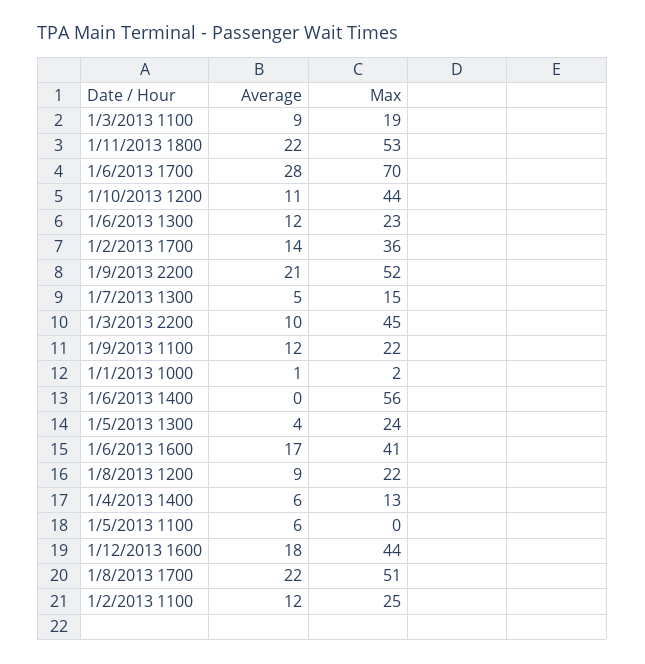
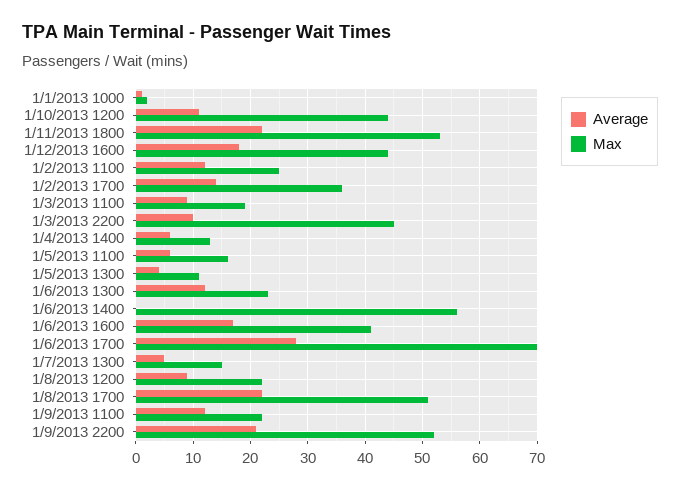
  {
    "Average": {
      "1/3/2013 1100": 9,
      "1/11/2013 1800": 22,
      "1/6/2013 1700": 28,
      "1/10/2013 1200": 11,
      "1/6/2013 1300": 12,
      "1/2/2013 1700": 14,
      "1/9/2013 2200": 21,
      "1/7/2013 1300": 5,
      "1/3/2013 2200": 10,
      "1/9/2013 1100": 12,
      "1/1/2013 1000": 1,
      "1/6/2013 1400": 0,
      "1/5/2013 1300": 4,
      "1/6/2013 1600": 17,
      "1/8/2013 1200": 9,
      "1/4/2013 1400": 6,
      "1/5/2013 1100": 6,
      "1/12/2013 1600": 18,
      "1/8/2013 1700": 22,
      "1/2/2013 1100": 12
    },
    "Max": {
      "1/3/2013 1100": 19,
      "1/11/2013 1800": 53,
      "1/6/2013 1700": 70,
      "1/10/2013 1200": 44,
      "1/6/2013 1300": 23,
      "1/2/2013 1700": 36,
      "1/9/2013 2200": 52,
      "1/7/2013 1300": 15,
      "1/3/2013 2200": 45,
      "1/9/2013 1100": 22,
      "1/1/2013 1000": 2,
      "1/6/2013 1400": 56,
-     "1/5/2013 1300": 24,
+     "1/5/2013 1300": 10,
      "1/6/2013 1600": 41,
      "1/8/2013 1200": 22,
      "1/4/2013 1400": 13,
-     "1/5/2013 1100": 0,
+     "1/5/2013 1100": 15,
      "1/12/2013 1600": 44,
      "1/8/2013 1700": 51,
      "1/2/2013 1100": 25
    }
  }

